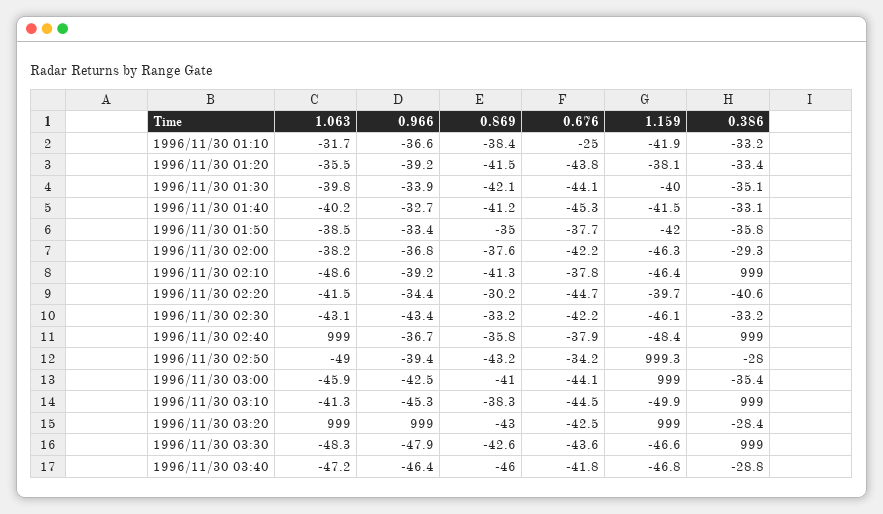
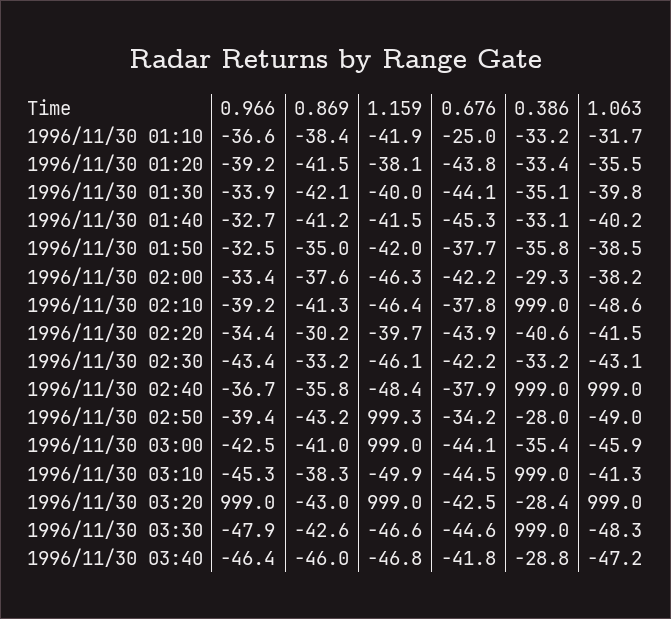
  {
    "1.063": {
      "1996/11/30 01:10": -31.7,
      "1996/11/30 01:20": -35.5,
      "1996/11/30 01:30": -39.8,
      "1996/11/30 01:40": -40.2,
      "1996/11/30 01:50": -38.5,
      "1996/11/30 02:00": -38.2,
      "1996/11/30 02:10": -48.6,
      "1996/11/30 02:20": -41.5,
      "1996/11/30 02:30": -43.1,
      "1996/11/30 02:40": 999,
      "1996/11/30 02:50": -49,
      "1996/11/30 03:00": -45.9,
      "1996/11/30 03:10": -41.3,
      "1996/11/30 03:20": 999,
      "1996/11/30 03:30": -48.3,
      "1996/11/30 03:40": -47.2
    },
    "0.966": {
      "1996/11/30 01:10": -36.6,
      "1996/11/30 01:20": -39.2,
      "1996/11/30 01:30": -33.9,
      "1996/11/30 01:40": -32.7,
-     "1996/11/30 01:50": -33.4,
+     "1996/11/30 01:50": -32.5,
-     "1996/11/30 02:00": -36.8,
+     "1996/11/30 02:00": -33.4,
      "1996/11/30 02:10": -39.2,
      "1996/11/30 02:20": -34.4,
      "1996/11/30 02:30": -43.4,
      "1996/11/30 02:40": -36.7,
      "1996/11/30 02:50": -39.4,
      "1996/11/30 03:00": -42.5,
      "1996/11/30 03:10": -45.3,
      "1996/11/30 03:20": 999,
      "1996/11/30 03:30": -47.9,
      "1996/11/30 03:40": -46.4
    },
    "0.869": {
      "1996/11/30 01:10": -38.4,
      "1996/11/30 01:20": -41.5,
      "1996/11/30 01:30": -42.1,
      "1996/11/30 01:40": -41.2,
      "1996/11/30 01:50": -35,
      "1996/11/30 02:00": -37.6,
      "1996/11/30 02:10": -41.3,
      "1996/11/30 02:20": -30.2,
      "1996/11/30 02:30": -33.2,
      "1996/11/30 02:40": -35.8,
      "1996/11/30 02:50": -43.2,
      "1996/11/30 03:00": -41,
      "1996/11/30 03:10": -38.3,
      "1996/11/30 03:20": -43,
      "1996/11/30 03:30": -42.6,
      "1996/11/30 03:40": -46
    },
    "0.676": {
      "1996/11/30 01:10": -25,
      "1996/11/30 01:20": -43.8,
      "1996/11/30 01:30": -44.1,
      "1996/11/30 01:40": -45.3,
      "1996/11/30 01:50": -37.7,
      "1996/11/30 02:00": -42.2,
      "1996/11/30 02:10": -37.8,
-     "1996/11/30 02:20": -44.7,
+     "1996/11/30 02:20": -43.9,
      "1996/11/30 02:30": -42.2,
      "1996/11/30 02:40": -37.9,
      "1996/11/30 02:50": -34.2,
      "1996/11/30 03:00": -44.1,
      "1996/11/30 03:10": -44.5,
      "1996/11/30 03:20": -42.5,
-     "1996/11/30 03:30": -43.6,
+     "1996/11/30 03:30": -44.6,
      "1996/11/30 03:40": -41.8
    },
    "1.159": {
      "1996/11/30 01:10": -41.9,
      "1996/11/30 01:20": -38.1,
      "1996/11/30 01:30": -40,
      "1996/11/30 01:40": -41.5,
      "1996/11/30 01:50": -42,
      "1996/11/30 02:00": -46.3,
      "1996/11/30 02:10": -46.4,
      "1996/11/30 02:20": -39.7,
      "1996/11/30 02:30": -46.1,
      "1996/11/30 02:40": -48.4,
      "1996/11/30 02:50": 999.3,
      "1996/11/30 03:00": 999,
      "1996/11/30 03:10": -49.9,
      "1996/11/30 03:20": 999,
      "1996/11/30 03:30": -46.6,
      "1996/11/30 03:40": -46.8
    },
    "0.386": {
      "1996/11/30 01:10": -33.2,
      "1996/11/30 01:20": -33.4,
      "1996/11/30 01:30": -35.1,
      "1996/11/30 01:40": -33.1,
      "1996/11/30 01:50": -35.8,
      "1996/11/30 02:00": -29.3,
      "1996/11/30 02:10": 999,
      "1996/11/30 02:20": -40.6,
      "1996/11/30 02:30": -33.2,
      "1996/11/30 02:40": 999,
      "1996/11/30 02:50": -28,
      "1996/11/30 03:00": -35.4,
      "1996/11/30 03:10": 999,
      "1996/11/30 03:20": -28.4,
      "1996/11/30 03:30": 999,
      "1996/11/30 03:40": -28.8
    }
  }

